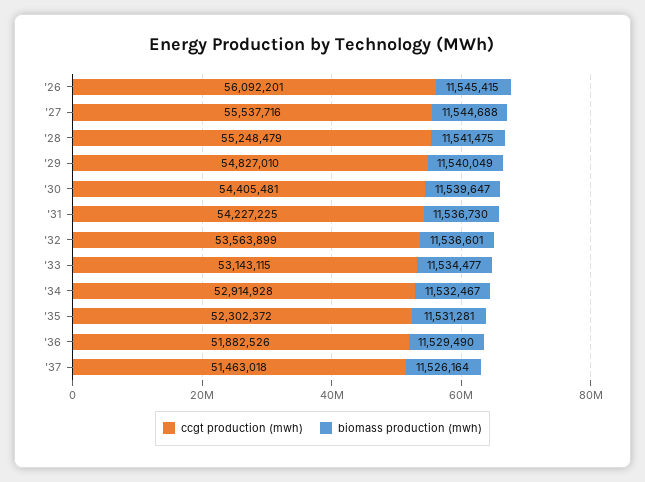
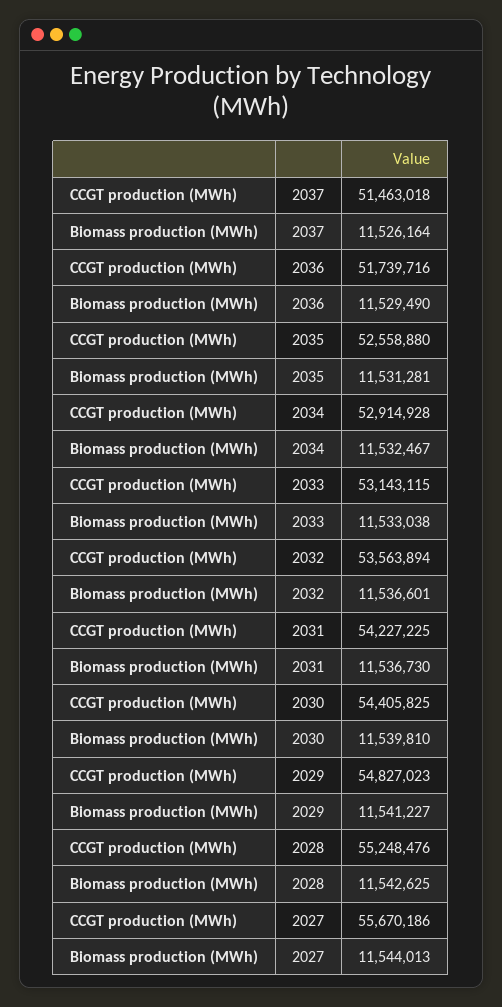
  {
    "ccgt production (mwh)": {
-     "'26": 56092201,
-     "'27": 55537716,
+     "'27": 55670186,
-     "'28": 55248479,
+     "'28": 55248476,
-     "'29": 54827010,
+     "'29": 54827023,
-     "'30": 54405481,
+     "'30": 54405825,
      "'31": 54227225,
-     "'32": 53563899,
+     "'32": 53563894,
      "'33": 53143115,
      "'34": 52914928,
-     "'35": 52302372,
+     "'35": 52558880,
-     "'36": 51882526,
+     "'36": 51739716,
      "'37": 51463018
    },
    "biomass production (mwh)": {
-     "'26": 11545415,
-     "'27": 11544688,
+     "'27": 11544013,
-     "'28": 11541475,
+     "'28": 11542625,
-     "'29": 11540049,
+     "'29": 11541227,
-     "'30": 11539647,
+     "'30": 11539810,
      "'31": 11536730,
      "'32": 11536601,
-     "'33": 11534477,
+     "'33": 11533038,
      "'34": 11532467,
      "'35": 11531281,
      "'36": 11529490,
      "'37": 11526164
    }
  }

